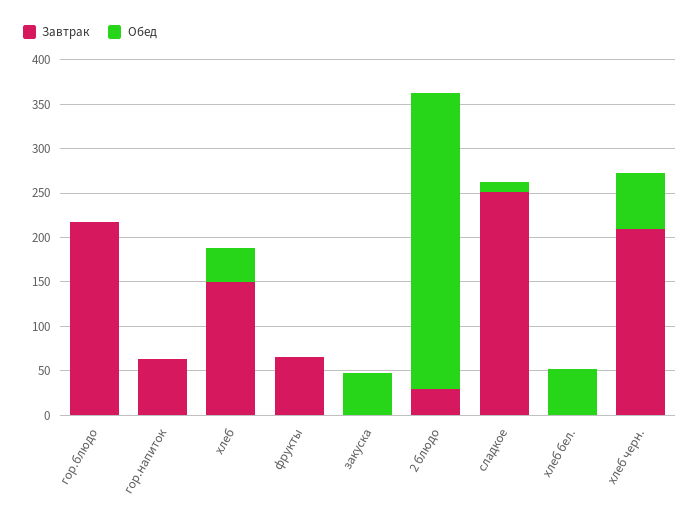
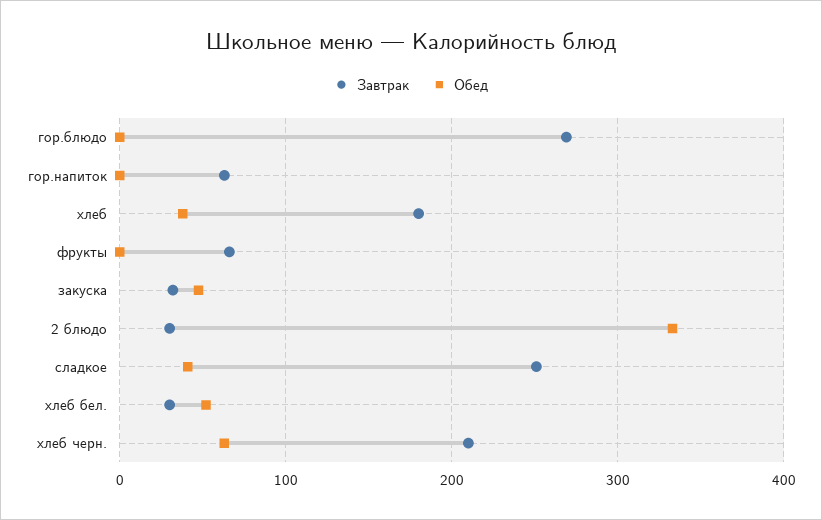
  {
    "Завтрак": {
-     "гор.блюдо": 220,
+     "гор.блюдо": 270,
      "гор.напиток": 60,
-     "хлеб": 150,
+     "хлеб": 180,
      "фрукты": 70,
-     "закуска": 0,
+     "закуска": 30,
      "2 блюдо": 30,
      "сладкое": 250,
-     "хлеб бел.": 0,
+     "хлеб бел.": 30,
      "хлеб черн.": 210
    },
    "Обед": {
      "гор.блюдо": 0,
      "гор.напиток": 0,
      "хлеб": 40,
      "фрукты": 0,
      "закуска": 50,
      "2 блюдо": 330,
-     "сладкое": 10,
+     "сладкое": 40,
      "хлеб бел.": 50,
      "хлеб черн.": 60
    }
  }

